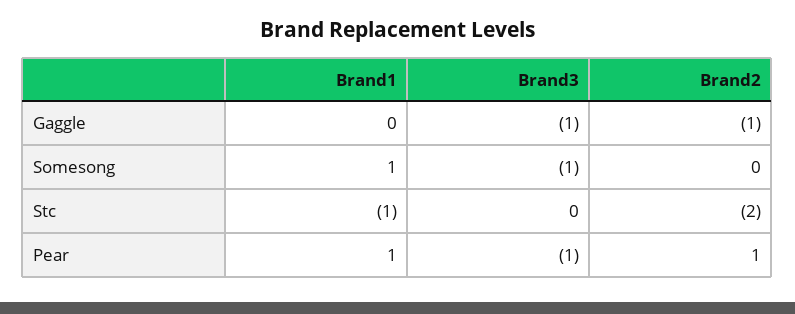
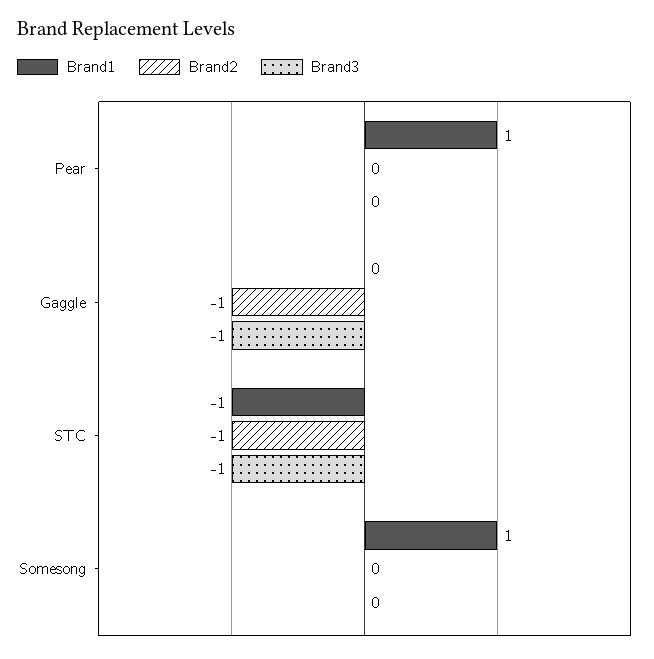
  {
    "Brand1": {
      "Gaggle": 0,
      "Somesong": 1,
      "Stc": -1,
      "Pear": 1
    },
    "Brand3": {
      "Gaggle": -1,
-     "Somesong": -1,
+     "Somesong": 0,
-     "Stc": 0,
+     "Stc": -1,
-     "Pear": -1
+     "Pear": 0
    },
    "Brand2": {
      "Gaggle": -1,
      "Somesong": 0,
-     "Stc": -2,
+     "Stc": -1,
-     "Pear": 1
+     "Pear": 0
    }
  }

